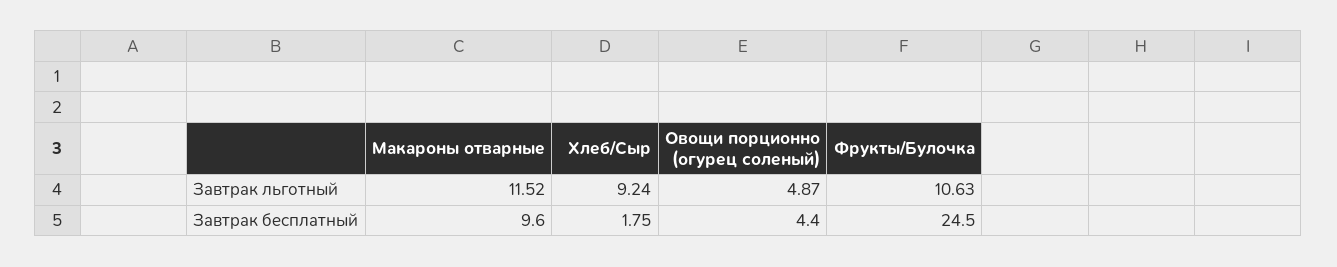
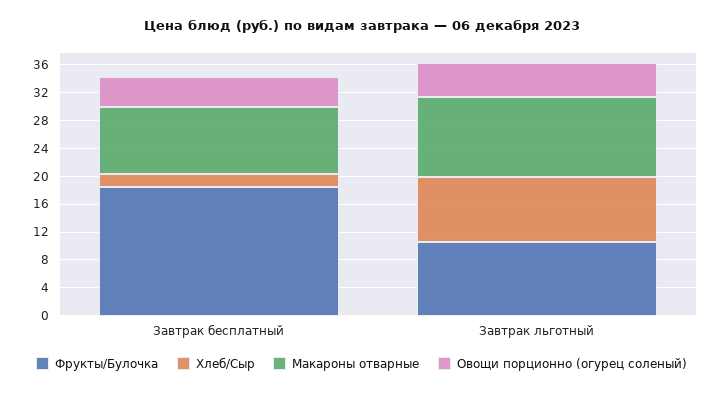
  {
    "Макароны отварные": {
      "Завтрак льготный": 11.52,
      "Завтрак бесплатный": 9.6
    },
    "Хлеб/Сыр": {
      "Завтрак льготный": 9.24,
      "Завтрак бесплатный": 1.75
    },
    "Овощи порционно (огурец соленый)": {
      "Завтрак льготный": 4.87,
      "Завтрак бесплатный": 4.4
    },
    "Фрукты/Булочка": {
      "Завтрак льготный": 10.63,
-     "Завтрак бесплатный": 24.5
+     "Завтрак бесплатный": 18
    }
  }

